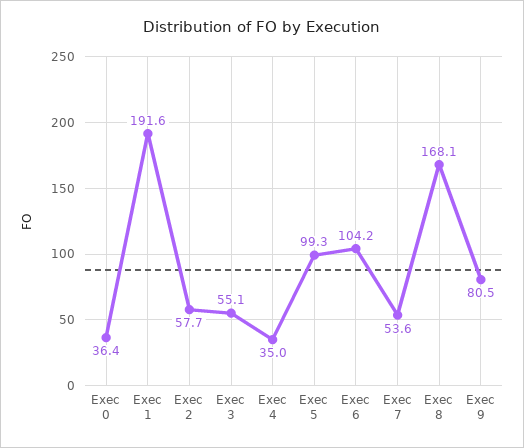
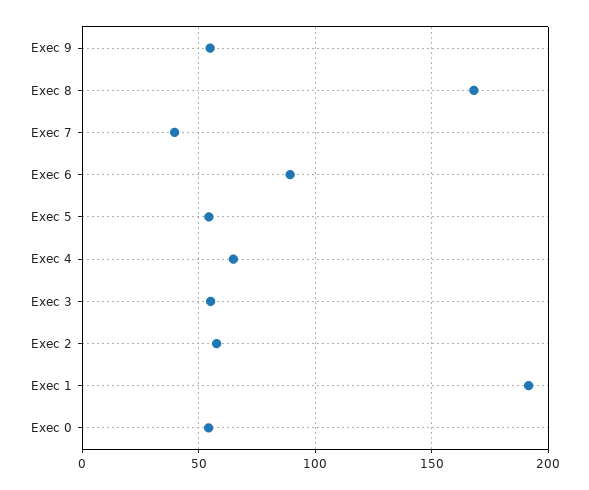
  {
-   "Exec 0": 36.4,
+   "Exec 0": 55,
    "Exec 1": 191.6,
    "Exec 2": 57.7,
    "Exec 3": 55.1,
-   "Exec 4": 35,
+   "Exec 4": 65,
-   "Exec 5": 99.3,
+   "Exec 5": 55,
-   "Exec 6": 104.2,
+   "Exec 6": 90,
-   "Exec 7": 53.6,
+   "Exec 7": 40,
    "Exec 8": 168.1,
-   "Exec 9": 80.5
+   "Exec 9": 55
  }

